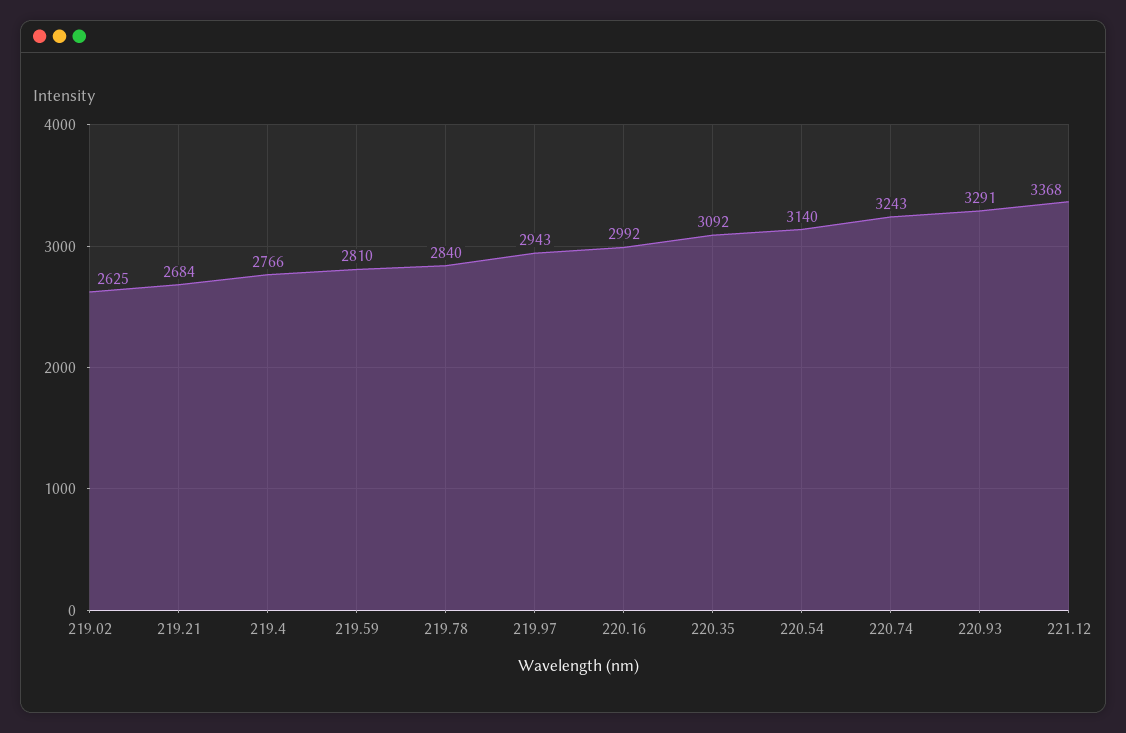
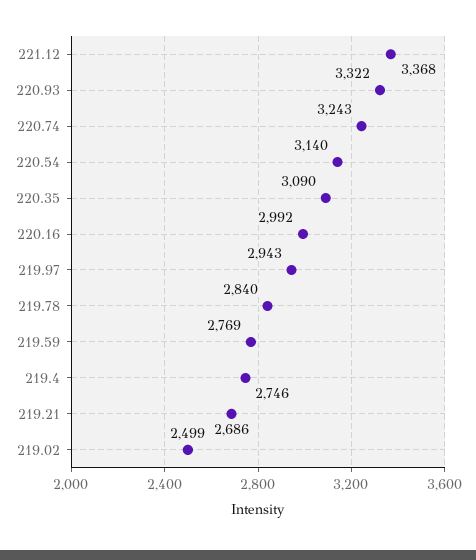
  {
-   "219.02": 2625,
+   "219.02": 2499,
-   "219.21": 2684,
+   "219.21": 2686,
-   "219.4": 2766,
+   "219.4": 2746,
-   "219.59": 2810,
+   "219.59": 2769,
    "219.78": 2840,
    "219.97": 2943,
    "220.16": 2992,
-   "220.35": 3092,
+   "220.35": 3090,
    "220.54": 3140,
    "220.74": 3243,
-   "220.93": 3291,
+   "220.93": 3322,
    "221.12": 3368
  }

